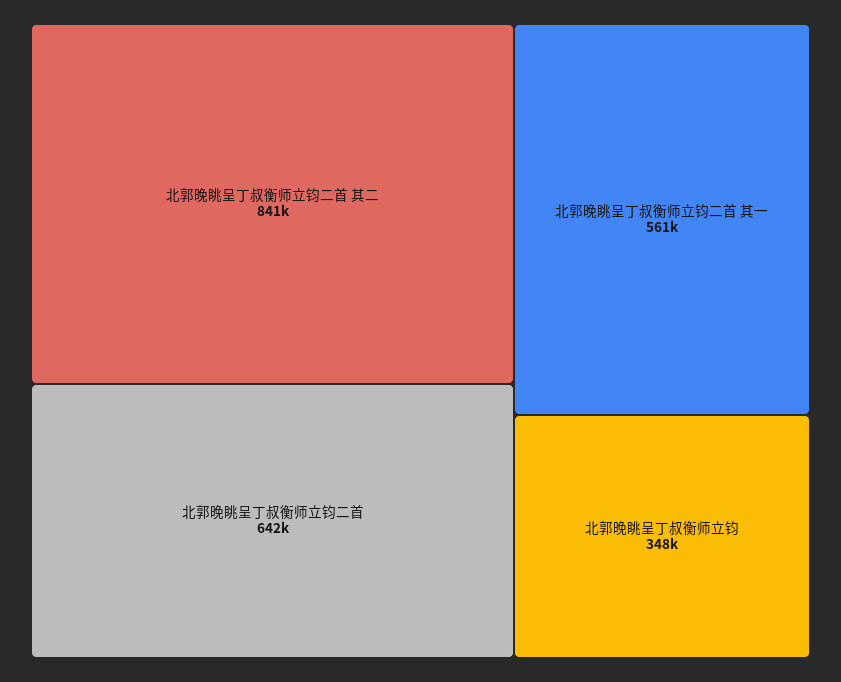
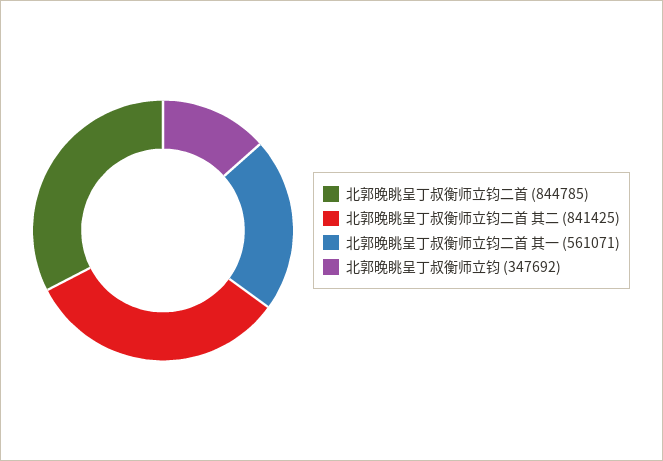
  {
    "北郭晚眺呈丁叔衡师立钧二首 其二": 841425,
-   "北郭晚眺呈丁叔衡师立钧二首": 642000,
+   "北郭晚眺呈丁叔衡师立钧二首": 844785,
    "北郭晚眺呈丁叔衡师立钧二首 其一": 561071,
    "北郭晚眺呈丁叔衡师立钧": 347692
  }

